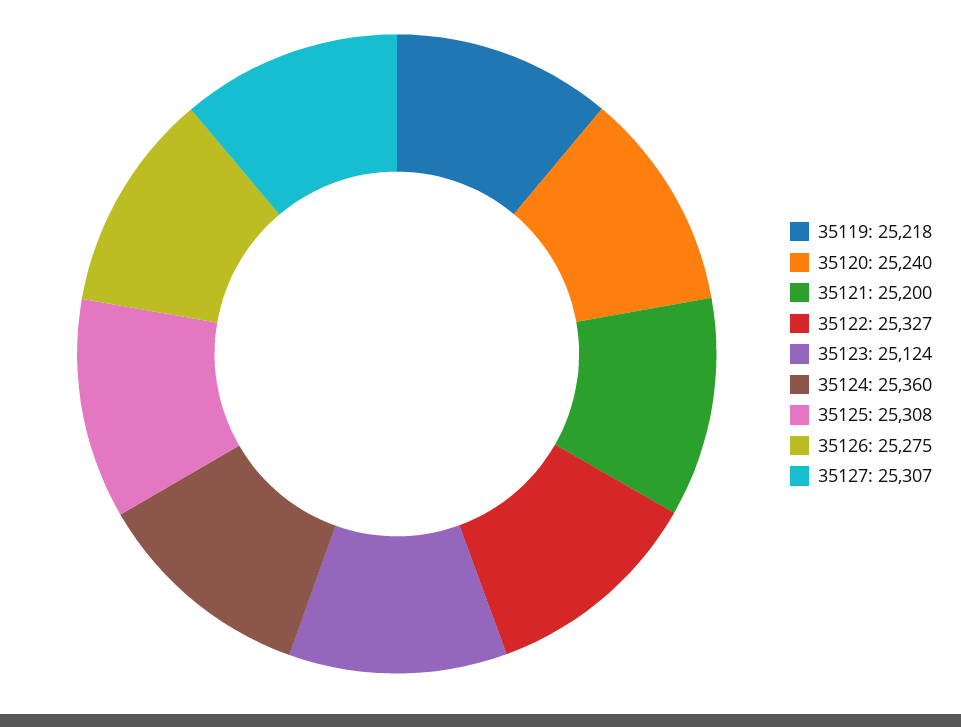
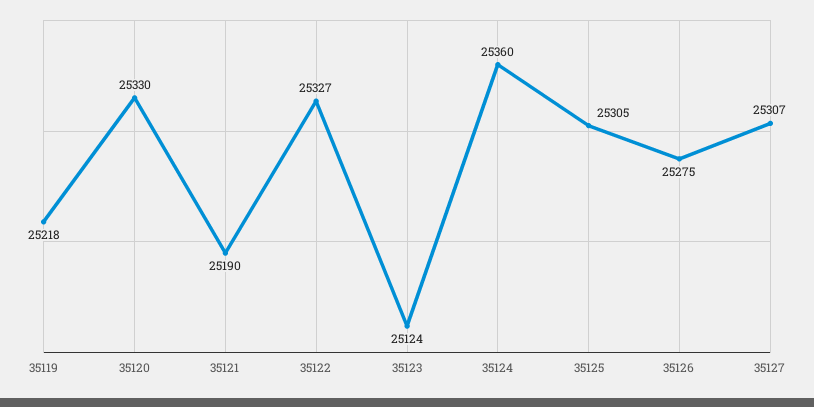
  {
    "35119": 25218,
-   "35120": 25240,
+   "35120": 25330,
-   "35121": 25200,
+   "35121": 25190,
    "35122": 25327,
    "35123": 25124,
    "35124": 25360,
-   "35125": 25308,
+   "35125": 25305,
    "35126": 25275,
    "35127": 25307
  }

